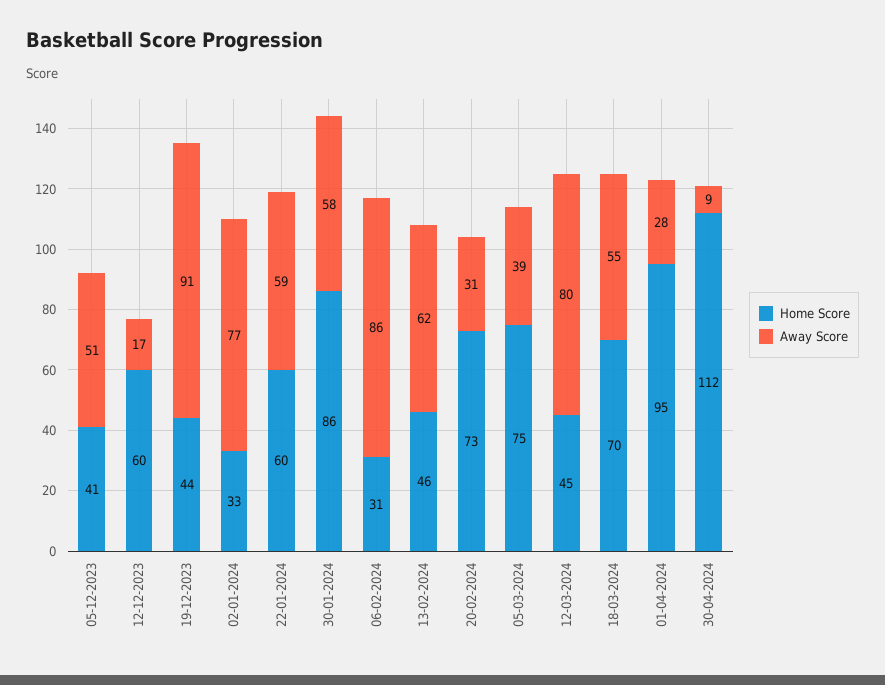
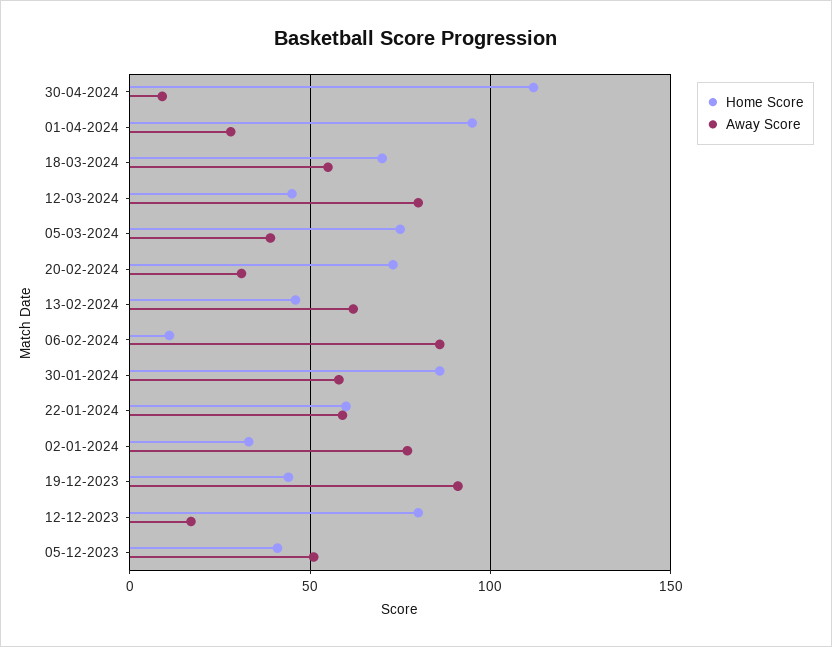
  {
    "Home Score": {
      "05-12-2023": 41,
-     "12-12-2023": 60,
+     "12-12-2023": 80,
      "19-12-2023": 44,
      "02-01-2024": 33,
      "22-01-2024": 60,
      "30-01-2024": 86,
-     "06-02-2024": 31,
+     "06-02-2024": 10,
      "13-02-2024": 46,
      "20-02-2024": 73,
      "05-03-2024": 75,
      "12-03-2024": 45,
      "18-03-2024": 70,
      "01-04-2024": 95,
      "30-04-2024": 112
    },
    "Away Score": {
      "05-12-2023": 51,
      "12-12-2023": 17,
      "19-12-2023": 91,
      "02-01-2024": 77,
      "22-01-2024": 59,
      "30-01-2024": 58,
      "06-02-2024": 86,
      "13-02-2024": 62,
      "20-02-2024": 31,
      "05-03-2024": 39,
      "12-03-2024": 80,
      "18-03-2024": 55,
      "01-04-2024": 28,
      "30-04-2024": 9
    }
  }

